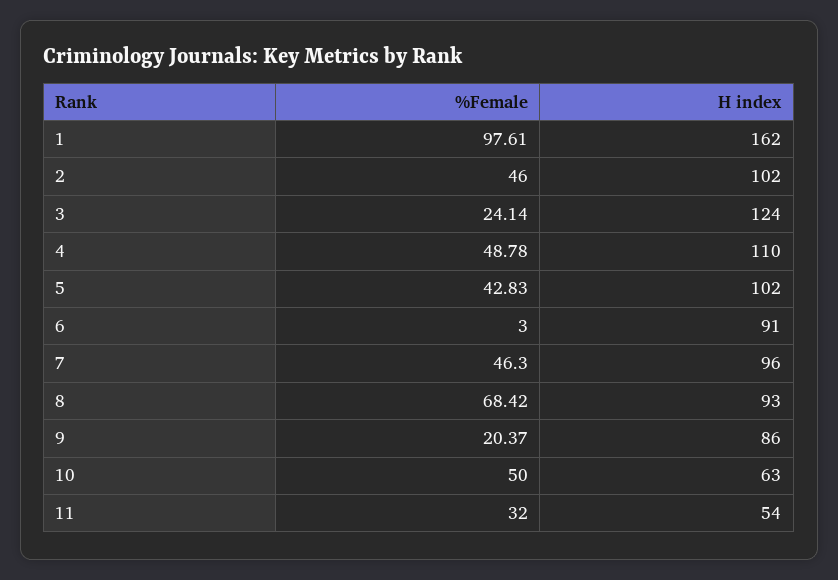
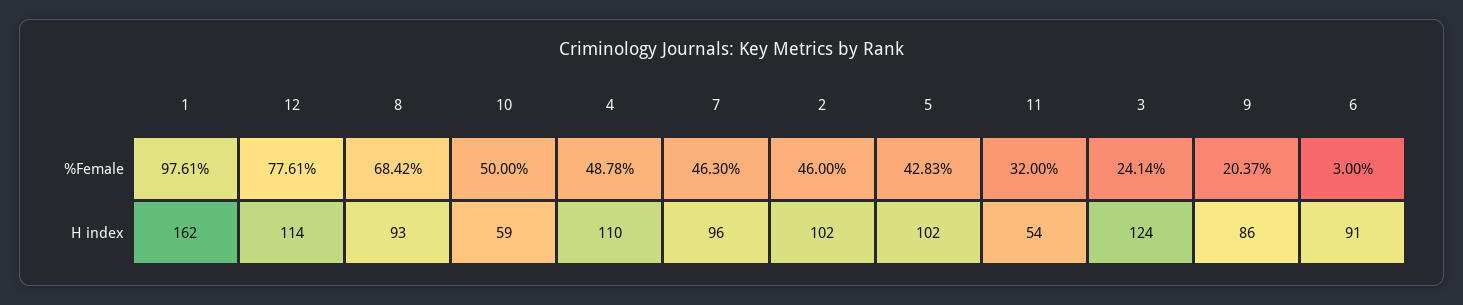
  {
    "%Female": {
      "1": 97.61,
      "2": 46,
      "3": 24.14,
      "4": 48.78,
      "5": 42.83,
      "6": 3,
      "7": 46.3,
      "8": 68.42,
      "9": 20.37,
      "10": 50,
-     "11": 32
+     "11": 32,
+     "12": 77.61
    },
    "H index": {
      "1": 162,
      "2": 102,
      "3": 124,
      "4": 110,
      "5": 102,
      "6": 91,
      "7": 96,
      "8": 93,
      "9": 86,
-     "10": 63,
+     "10": 59,
-     "11": 54
+     "11": 54,
+     "12": 114
    }
  }

